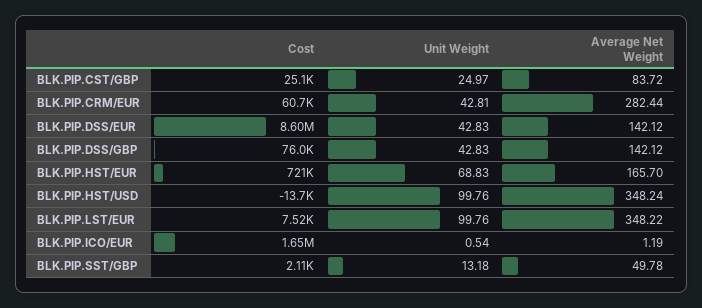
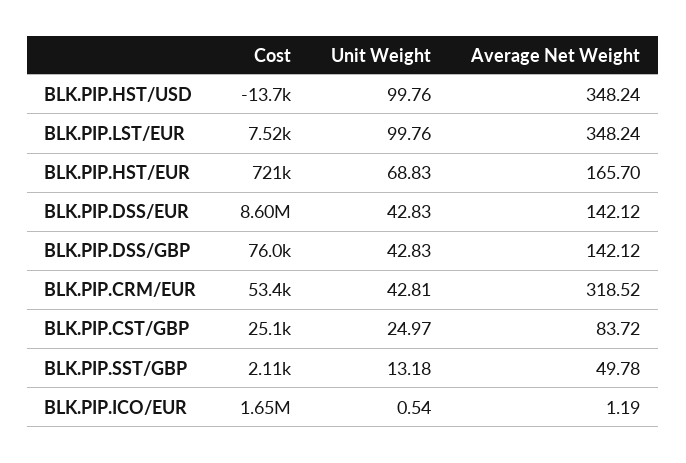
  {
    "Cost": {
      "BLK.PIP.CST/GBP": 25100,
-     "BLK.PIP.CRM/EUR": 60700,
+     "BLK.PIP.CRM/EUR": 53400,
      "BLK.PIP.DSS/EUR": 8600000,
      "BLK.PIP.DSS/GBP": 76000,
      "BLK.PIP.HST/EUR": 721000,
      "BLK.PIP.HST/USD": -13700,
      "BLK.PIP.LST/EUR": 7520,
      "BLK.PIP.ICO/EUR": 1650000,
      "BLK.PIP.SST/GBP": 2110
    },
    "Unit Weight": {
      "BLK.PIP.CST/GBP": 24.97,
      "BLK.PIP.CRM/EUR": 42.81,
      "BLK.PIP.DSS/EUR": 42.83,
      "BLK.PIP.DSS/GBP": 42.83,
      "BLK.PIP.HST/EUR": 68.83,
      "BLK.PIP.HST/USD": 99.76,
      "BLK.PIP.LST/EUR": 99.76,
      "BLK.PIP.ICO/EUR": 0.54,
      "BLK.PIP.SST/GBP": 13.18
    },
    "Average Net Weight": {
      "BLK.PIP.CST/GBP": 83.72,
-     "BLK.PIP.CRM/EUR": 282.44,
+     "BLK.PIP.CRM/EUR": 318.52,
      "BLK.PIP.DSS/EUR": 142.12,
      "BLK.PIP.DSS/GBP": 142.12,
      "BLK.PIP.HST/EUR": 165.7,
      "BLK.PIP.HST/USD": 348.24,
-     "BLK.PIP.LST/EUR": 348.22,
+     "BLK.PIP.LST/EUR": 348.24,
      "BLK.PIP.ICO/EUR": 1.19,
      "BLK.PIP.SST/GBP": 49.78
    }
  }

